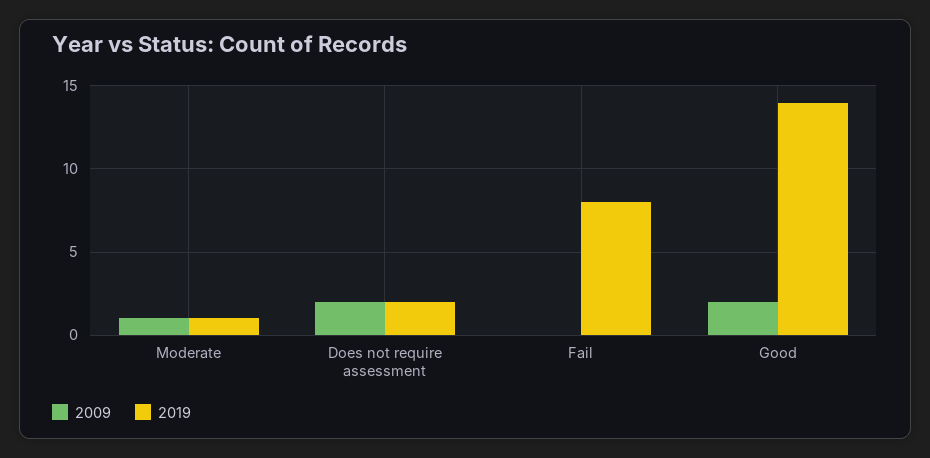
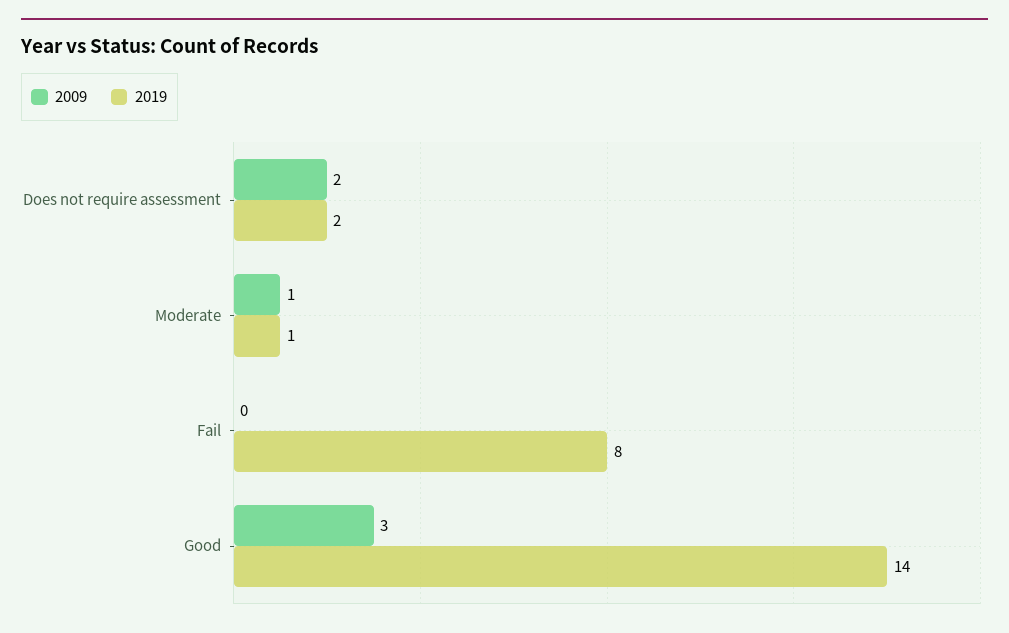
  {
    "2009": {
      "Moderate": 1,
      "Does not require assessment": 2,
      "Fail": 0,
-     "Good": 2
+     "Good": 3
    },
    "2019": {
      "Moderate": 1,
      "Does not require assessment": 2,
      "Fail": 8,
      "Good": 14
    }
  }

